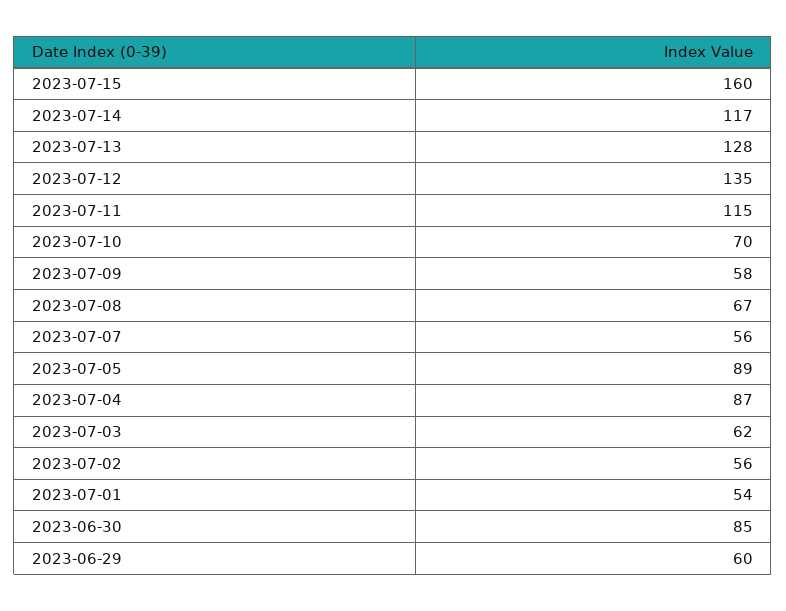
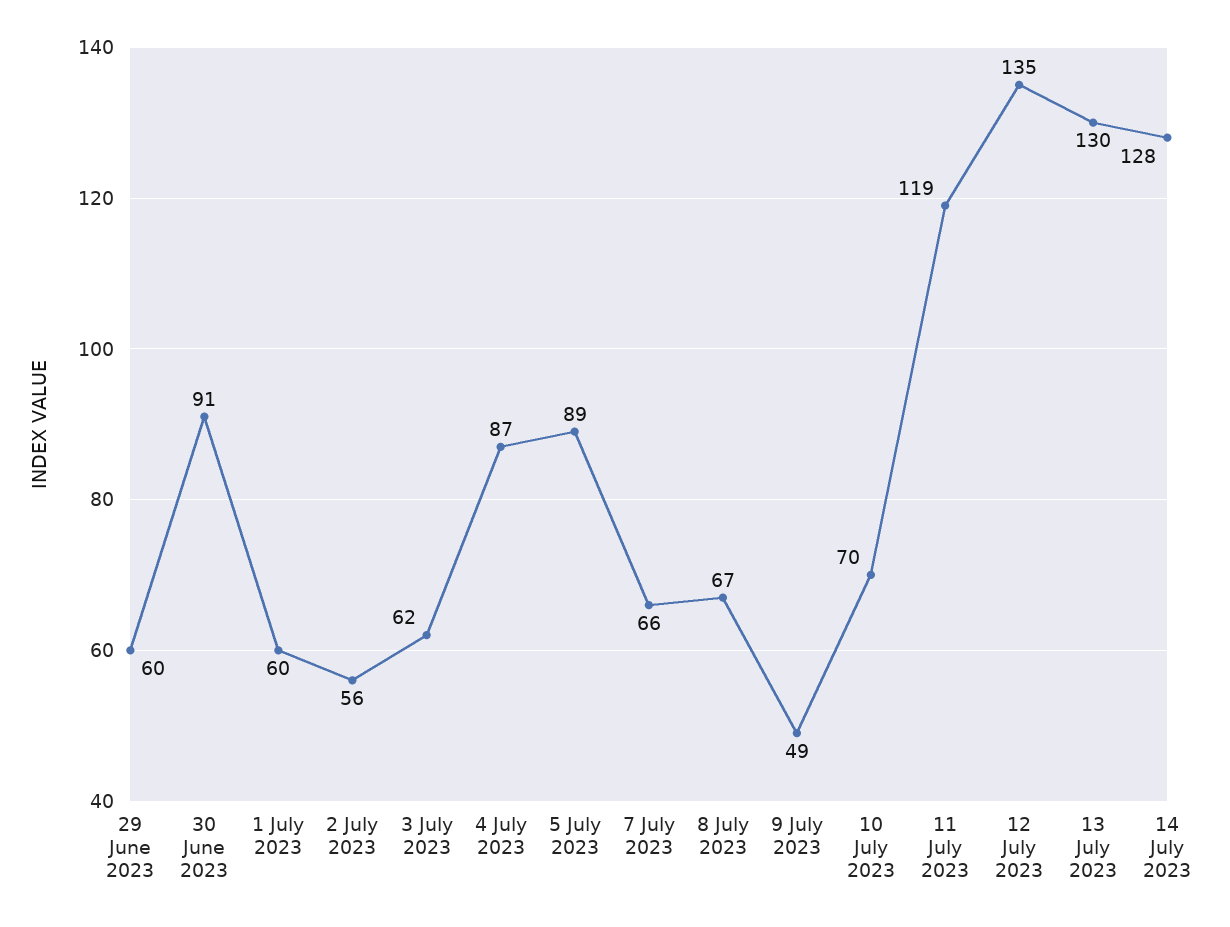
  {
-   "2023-07-15": 160,
-   "2023-07-14": 117,
+   "2023-07-14": 128,
-   "2023-07-13": 128,
+   "2023-07-13": 130,
    "2023-07-12": 135,
-   "2023-07-11": 115,
+   "2023-07-11": 119,
    "2023-07-10": 70,
-   "2023-07-09": 58,
+   "2023-07-09": 49,
    "2023-07-08": 67,
-   "2023-07-07": 56,
+   "2023-07-07": 66,
    "2023-07-05": 89,
    "2023-07-04": 87,
    "2023-07-03": 62,
    "2023-07-02": 56,
-   "2023-07-01": 54,
+   "2023-07-01": 60,
-   "2023-06-30": 85,
+   "2023-06-30": 91,
    "2023-06-29": 60
  }

